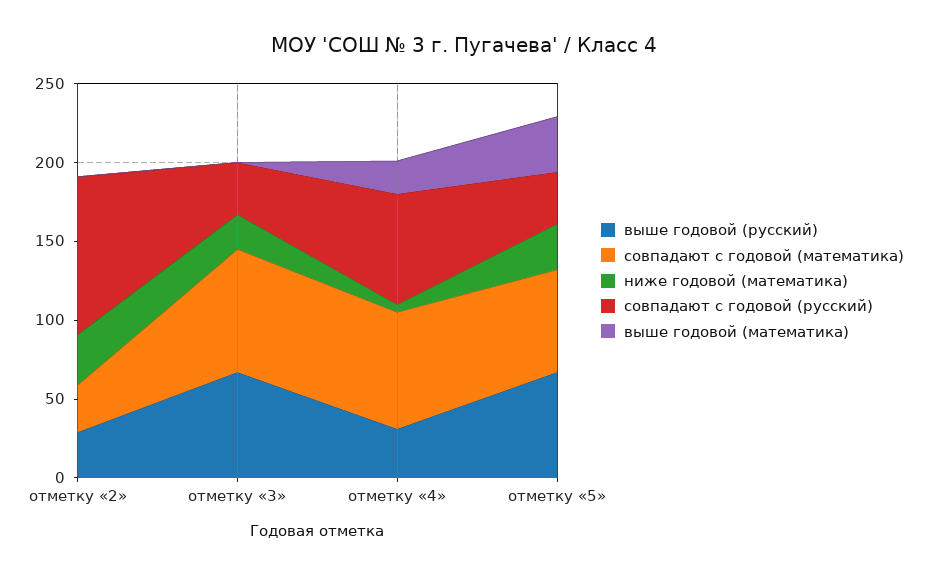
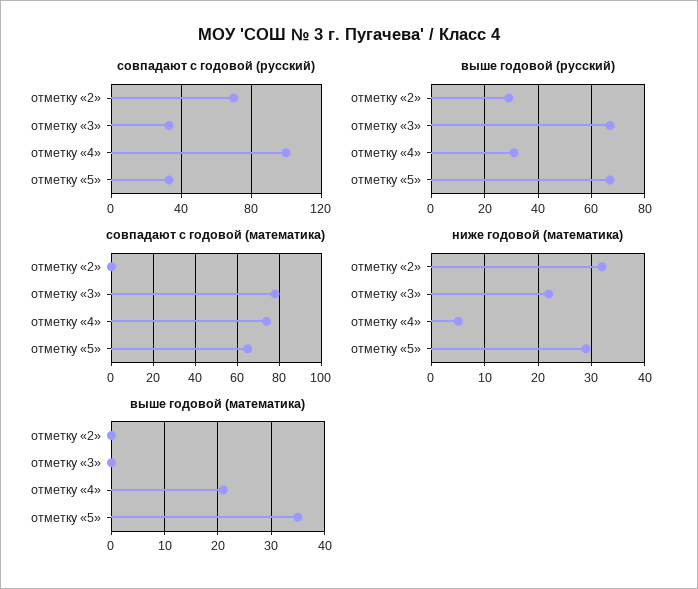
  {
    "выше годовой (русский)": {
      "отметку «2»": 30,
      "отметку «3»": 65,
      "отметку «4»": 30,
      "отметку «5»": 65
    },
    "совпадают с годовой (математика)": {
-     "отметку «2»": 30,
+     "отметку «2»": 0,
      "отметку «3»": 80,
      "отметку «4»": 75,
      "отметку «5»": 65
    },
    "ниже годовой (математика)": {
      "отметку «2»": 30,
      "отметку «3»": 20,
      "отметку «4»": 5,
      "отметку «5»": 30
    },
    "совпадают с годовой (русский)": {
-     "отметку «2»": 100,
+     "отметку «2»": 70,
      "отметку «3»": 35,
-     "отметку «4»": 70,
+     "отметку «4»": 100,
      "отметку «5»": 35
    },
    "выше годовой (математика)": {
      "отметку «2»": 0,
      "отметку «3»": 0,
      "отметку «4»": 20,
      "отметку «5»": 35
    }
  }

